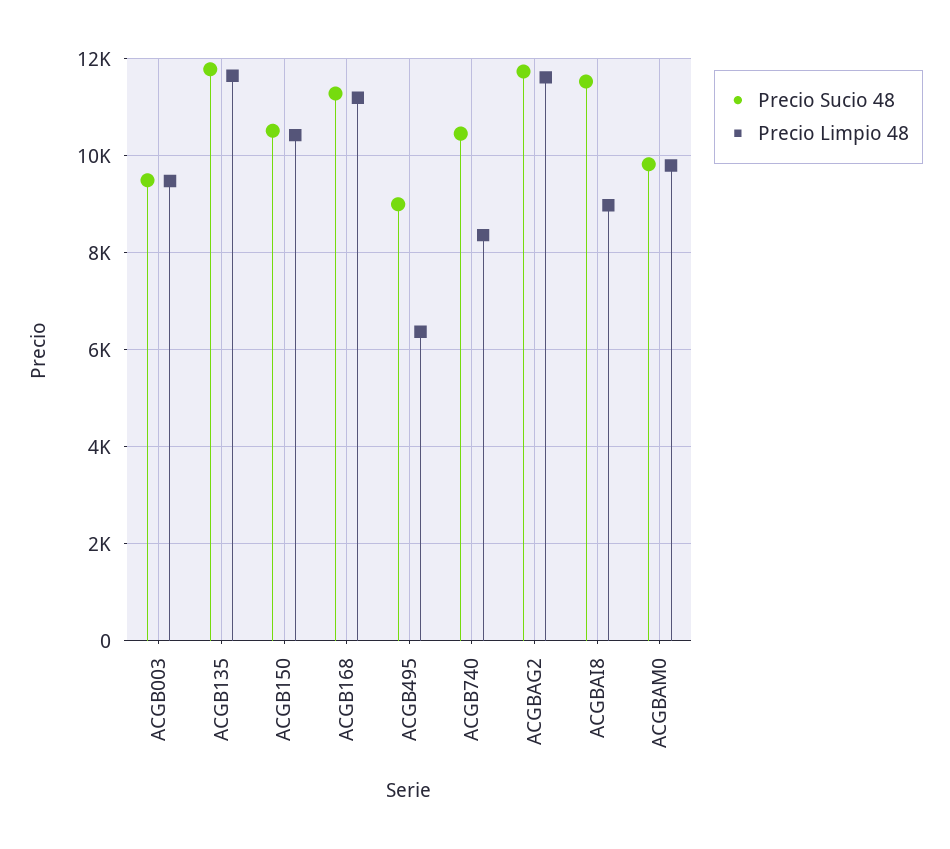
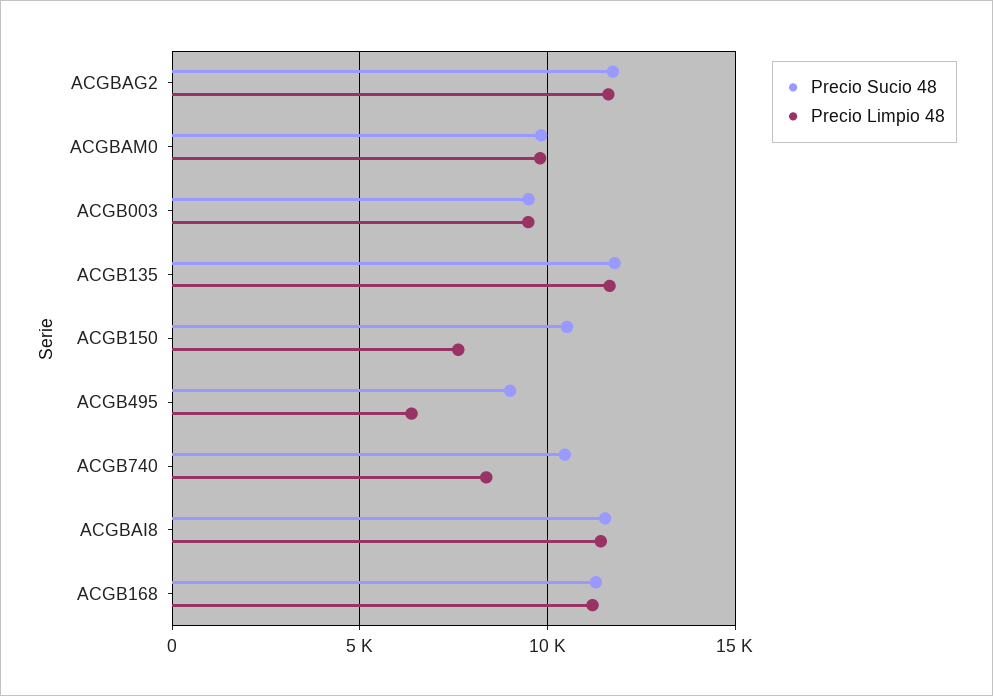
  {
    "Precio Sucio 48": {
      "ACGB003": 9400,
      "ACGB135": 11800,
      "ACGB150": 10600,
      "ACGB168": 11200,
      "ACGB495": 9000,
      "ACGB740": 10400,
      "ACGBAG2": 11800,
      "ACGBAI8": 11600,
      "ACGBAM0": 9800
    },
    "Precio Limpio 48": {
      "ACGB003": 9400,
      "ACGB135": 11600,
-     "ACGB150": 10400,
+     "ACGB150": 7500,
      "ACGB168": 11200,
      "ACGB495": 6400,
      "ACGB740": 8400,
      "ACGBAG2": 11600,
-     "ACGBAI8": 9000,
+     "ACGBAI8": 11500,
      "ACGBAM0": 9800
    }
  }

